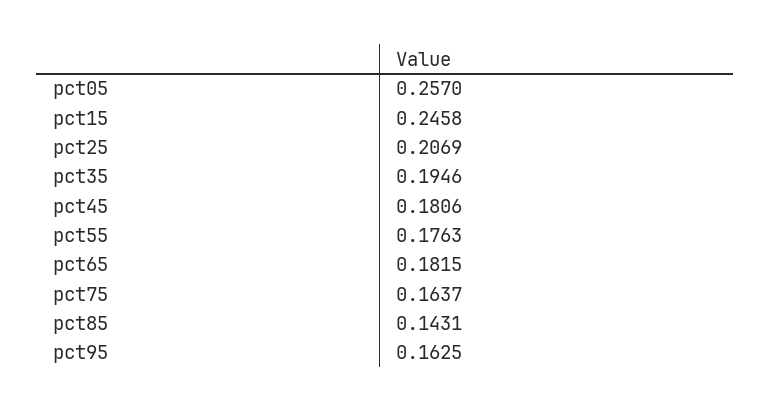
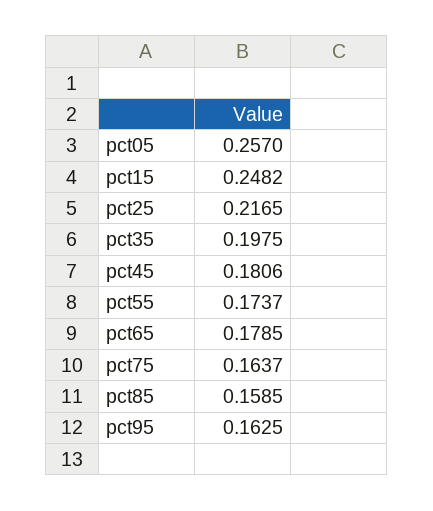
  {
    "pct05": 0.257,
-   "pct15": 0.2458,
+   "pct15": 0.2482,
-   "pct25": 0.2069,
+   "pct25": 0.2165,
-   "pct35": 0.1946,
+   "pct35": 0.1975,
    "pct45": 0.1806,
-   "pct55": 0.1763,
+   "pct55": 0.1737,
-   "pct65": 0.1815,
+   "pct65": 0.1785,
    "pct75": 0.1637,
-   "pct85": 0.1431,
+   "pct85": 0.1585,
    "pct95": 0.1625
  }

